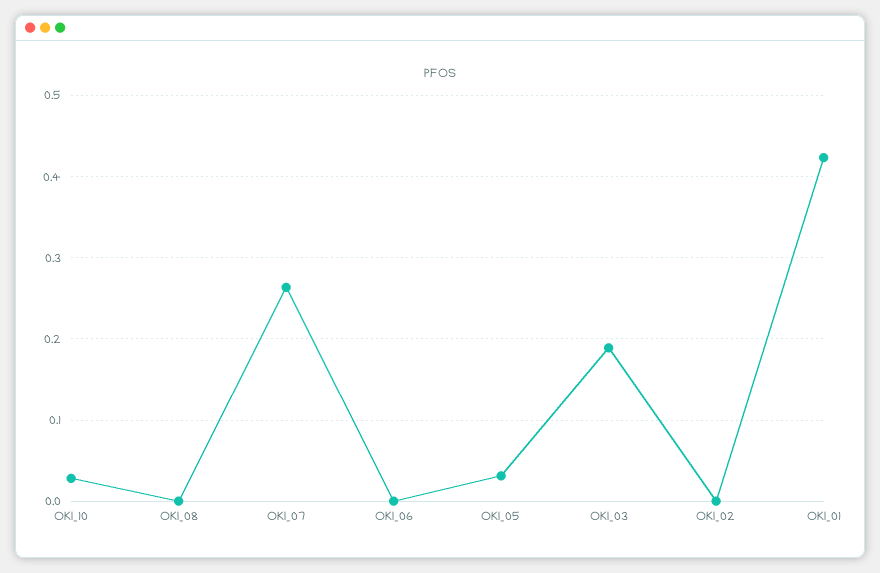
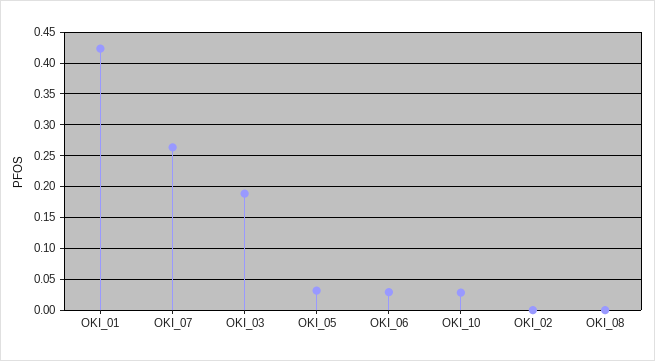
  {
    "OKI_10": 0.03,
    "OKI_08": 0,
    "OKI_07": 0.26,
-   "OKI_06": 0,
+   "OKI_06": 0.03,
    "OKI_05": 0.03,
    "OKI_03": 0.19,
    "OKI_02": 0,
    "OKI_01": 0.42
  }

